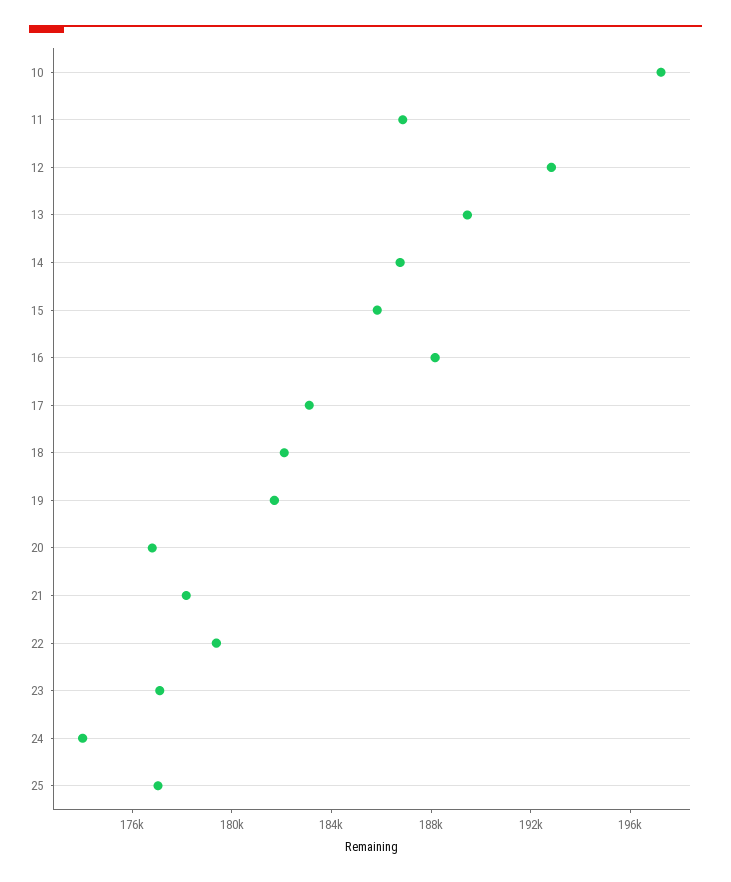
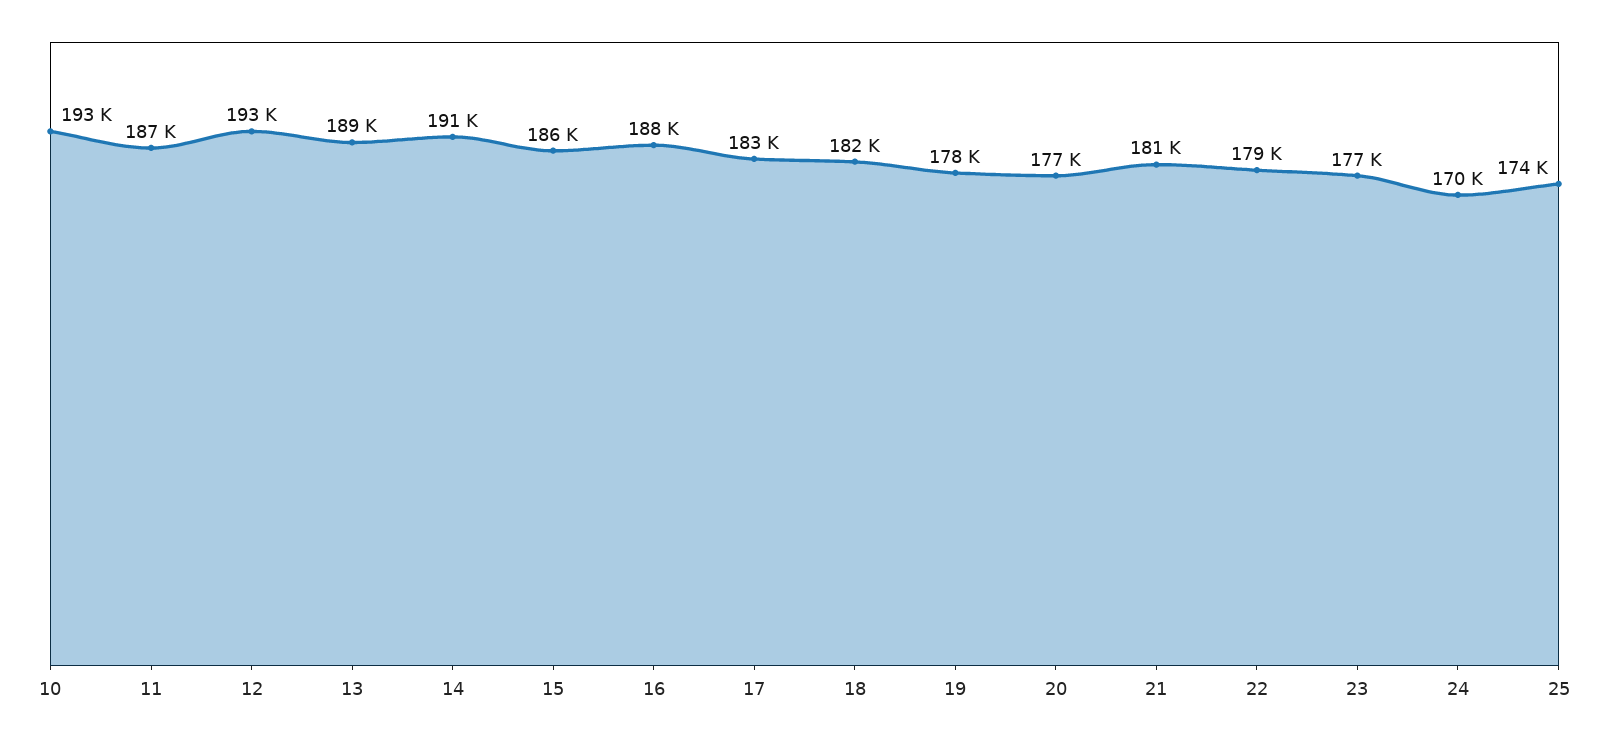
  {
-   "10": 197000,
+   "10": 193000,
    "11": 187000,
    "12": 193000,
    "13": 189000,
-   "14": 187000,
+   "14": 191000,
    "15": 186000,
    "16": 188000,
    "17": 183000,
    "18": 182000,
-   "19": 182000,
+   "19": 178000,
    "20": 177000,
-   "21": 178000,
+   "21": 181000,
    "22": 179000,
    "23": 177000,
-   "24": 174000,
+   "24": 170000,
-   "25": 177000
+   "25": 174000
  }

